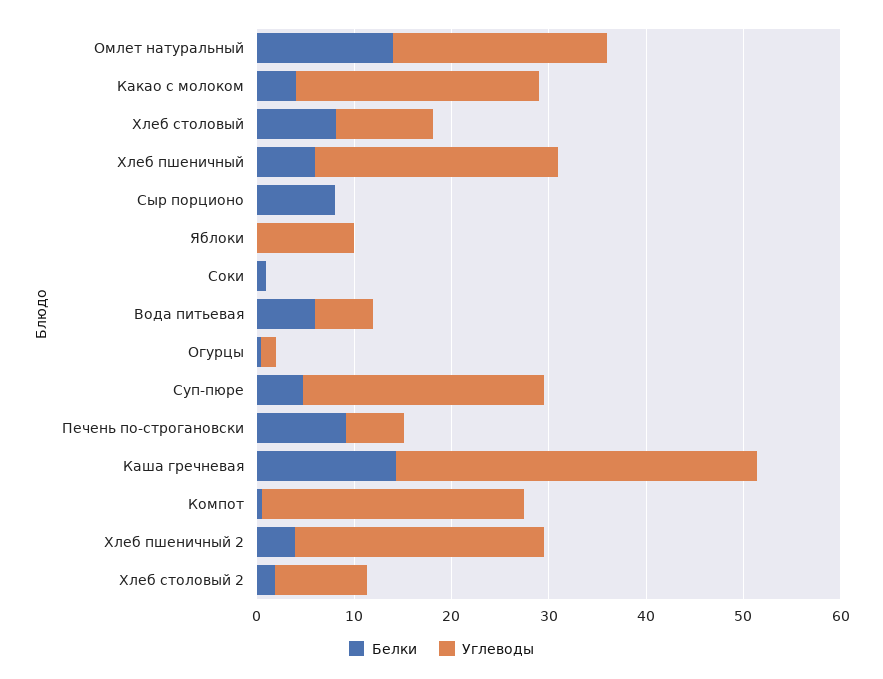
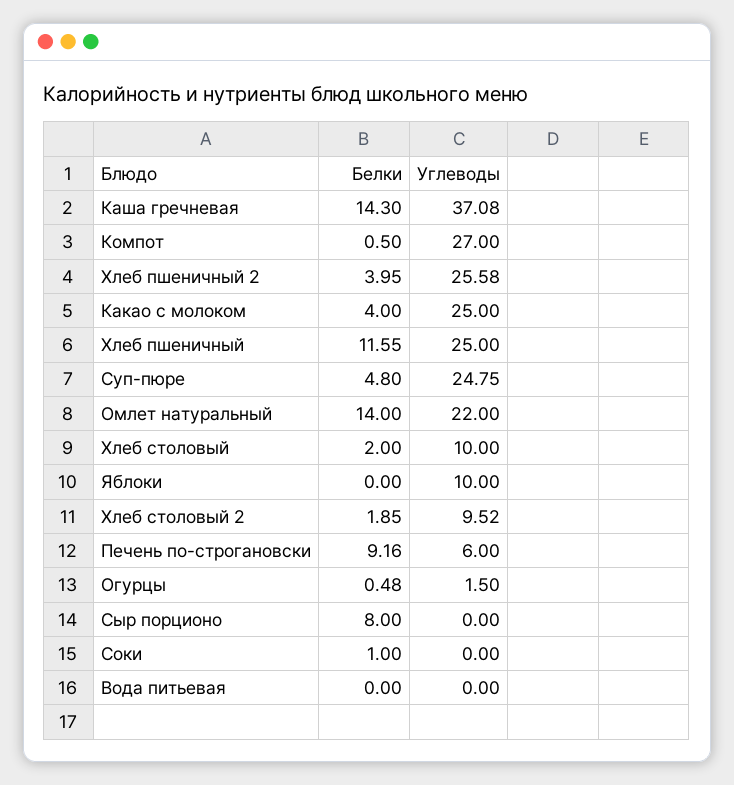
  {
    "Белки": {
      "Омлет натуральный": 14,
      "Какао с молоком": 4,
-     "Хлеб столовый": 8,
+     "Хлеб столовый": 2,
-     "Хлеб пшеничный": 6,
+     "Хлеб пшеничный": 11.55,
      "Сыр порционо": 8,
      "Яблоки": 0,
      "Соки": 1,
-     "Вода питьевая": 6,
+     "Вода питьевая": 0,
      "Огурцы": 0.48,
      "Суп-пюре": 4.8,
      "Печень по-строгановски": 9.16,
      "Каша гречневая": 14.3,
      "Компот": 0.5,
      "Хлеб пшеничный 2": 3.95,
      "Хлеб столовый 2": 1.85
    },
    "Углеводы": {
      "Омлет натуральный": 22,
      "Какао с молоком": 25,
      "Хлеб столовый": 10,
      "Хлеб пшеничный": 25,
      "Сыр порционо": 0,
      "Яблоки": 10,
      "Соки": 0,
-     "Вода питьевая": 6,
+     "Вода питьевая": 0,
      "Огурцы": 1.5,
      "Суп-пюре": 24.75,
      "Печень по-строгановски": 6,
      "Каша гречневая": 37.08,
      "Компот": 27,
      "Хлеб пшеничный 2": 25.58,
      "Хлеб столовый 2": 9.52
    }
  }

